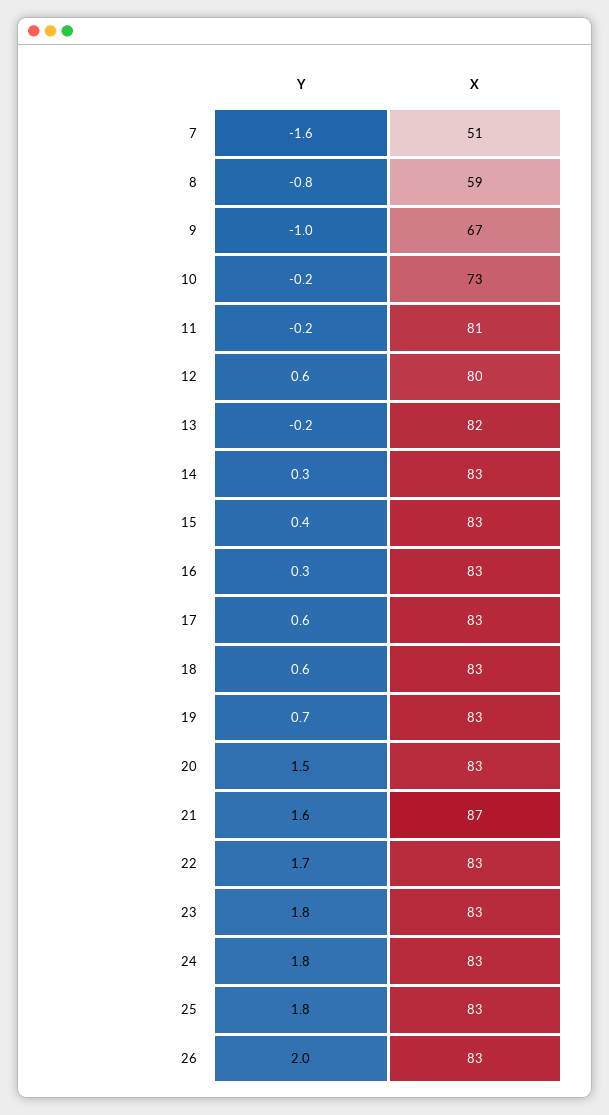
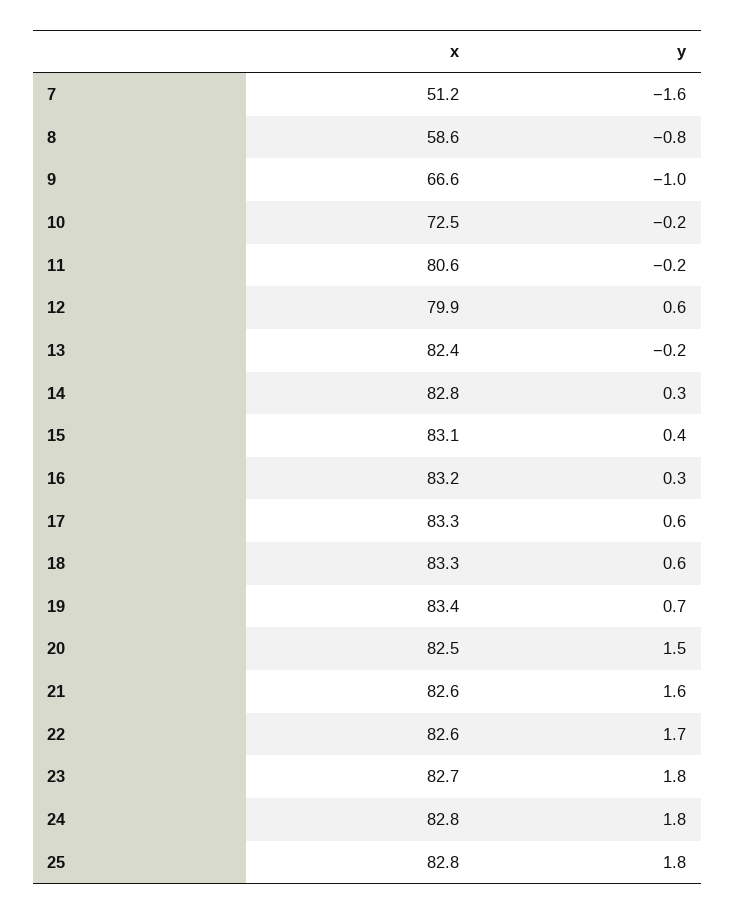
  {
    "Y": {
      "7": -1.6,
      "8": -0.8,
      "9": -1,
      "10": -0.2,
      "11": -0.2,
      "12": 0.6,
      "13": -0.2,
      "14": 0.3,
      "15": 0.4,
      "16": 0.3,
      "17": 0.6,
      "18": 0.6,
      "19": 0.7,
      "20": 1.5,
      "21": 1.6,
      "22": 1.7,
      "23": 1.8,
      "24": 1.8,
-     "25": 1.8,
+     "25": 1.8
-     "26": 2
    },
    "X": {
      "7": 51.2,
      "8": 58.6,
      "9": 66.6,
      "10": 72.5,
      "11": 80.6,
      "12": 79.9,
      "13": 82.4,
      "14": 82.8,
      "15": 83.1,
      "16": 83.2,
      "17": 83.3,
      "18": 83.3,
      "19": 83.4,
      "20": 82.5,
-     "21": 87,
+     "21": 82.6,
      "22": 82.6,
      "23": 82.7,
      "24": 82.8,
-     "25": 82.8,
+     "25": 82.8
-     "26": 83
    }
  }

